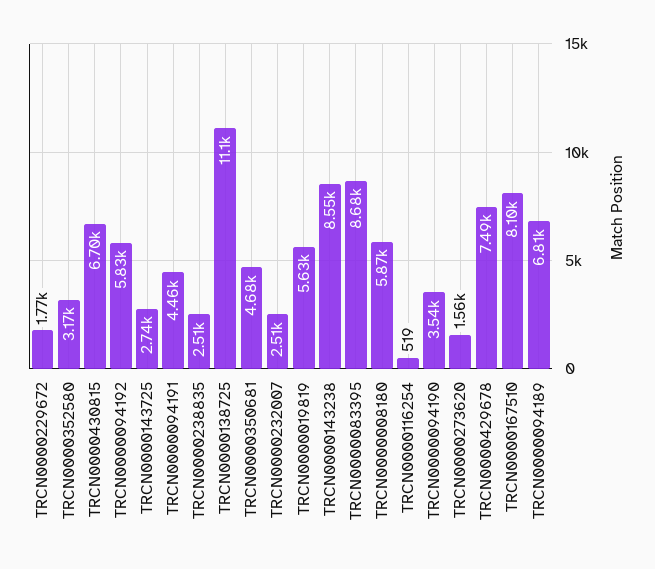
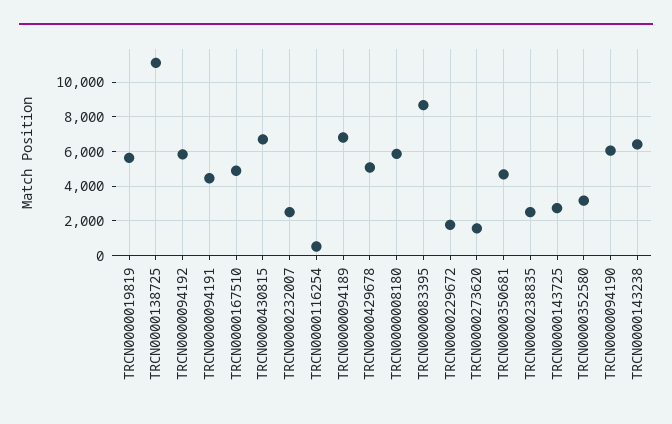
  {
    "TRCN0000229672": 1770,
    "TRCN0000352580": 3170,
    "TRCN0000430815": 6700,
    "TRCN0000094192": 5830,
    "TRCN0000143725": 2740,
    "TRCN0000094191": 4460,
    "TRCN0000238835": 2510,
    "TRCN0000138725": 11100,
    "TRCN0000350681": 4680,
    "TRCN0000232007": 2510,
    "TRCN0000019819": 5630,
-   "TRCN0000143238": 8550,
+   "TRCN0000143238": 6500,
    "TRCN0000083395": 8680,
    "TRCN0000008180": 5870,
    "TRCN0000116254": 519,
-   "TRCN0000094190": 3540,
+   "TRCN0000094190": 6000,
    "TRCN0000273620": 1560,
-   "TRCN0000429678": 7490,
+   "TRCN0000429678": 5000,
-   "TRCN0000167510": 8100,
+   "TRCN0000167510": 5000,
    "TRCN0000094189": 6810
  }

